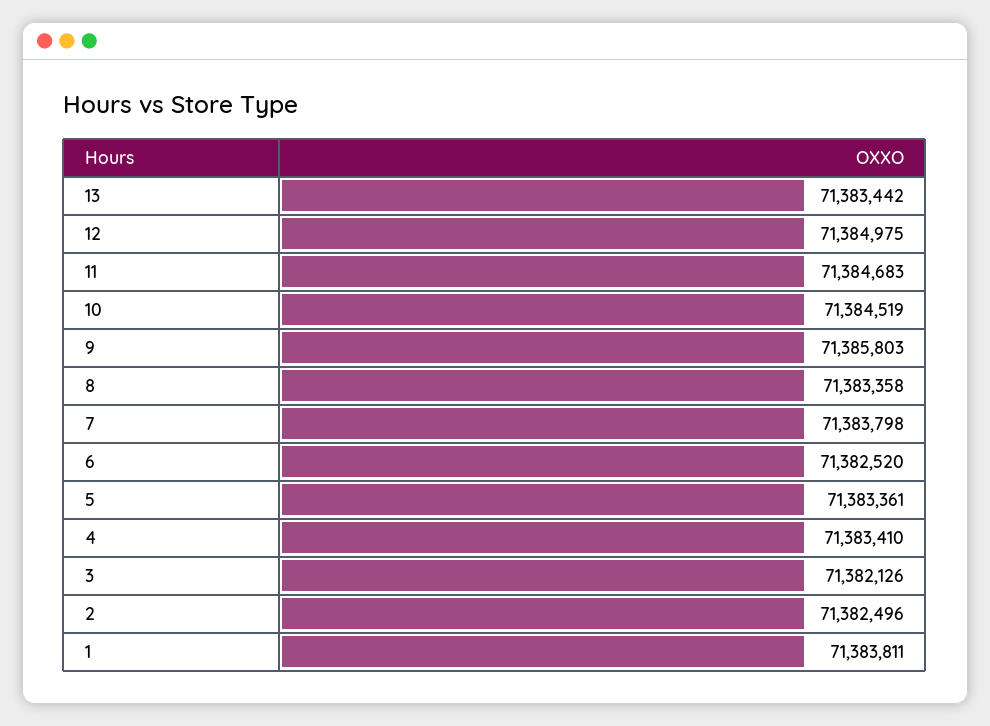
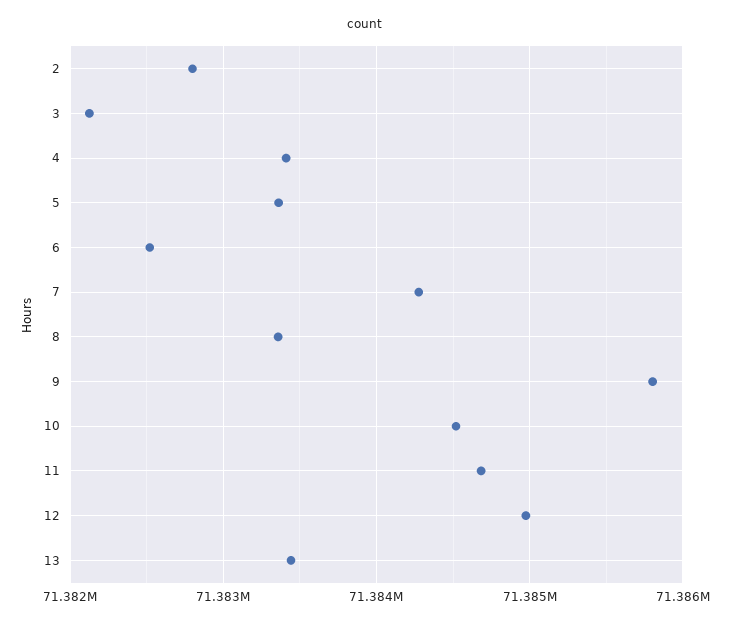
  {
    "13": 71383442,
    "12": 71384975,
    "11": 71384683,
    "10": 71384519,
    "9": 71385803,
    "8": 71383358,
-   "7": 71383798,
+   "7": 71384300,
    "6": 71382520,
    "5": 71383361,
    "4": 71383410,
    "3": 71382126,
-   "2": 71382496,
+   "2": 71382800
-   "1": 71383811
  }

